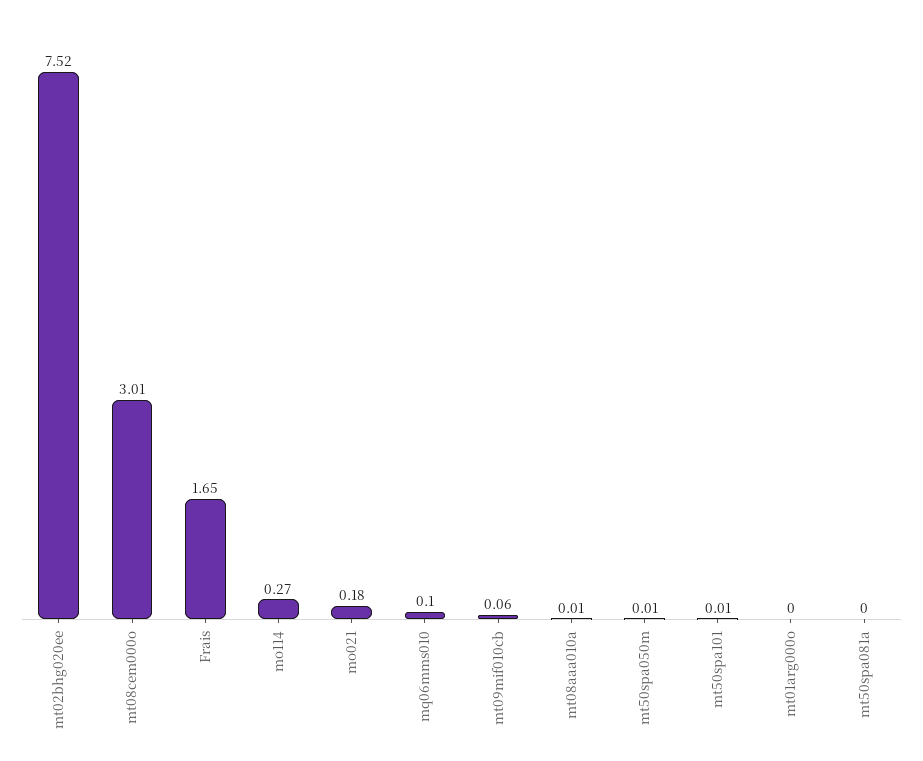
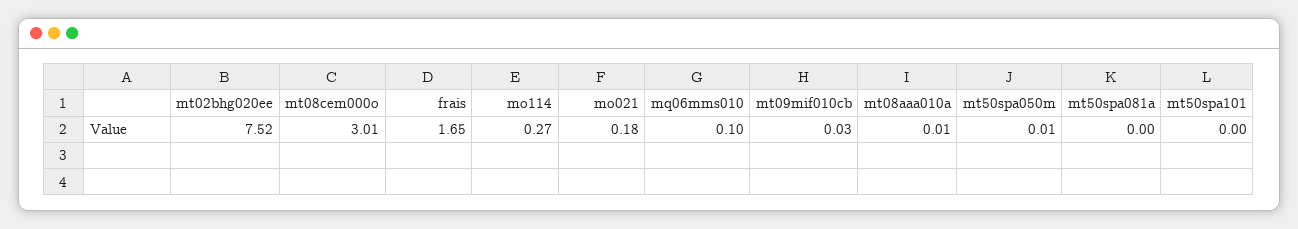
  {
    "mt02bhg020ee": 7.52,
    "mt08cem000o": 3.01,
    "Frais": 1.65,
    "mo114": 0.27,
    "mo021": 0.18,
    "mq06mms010": 0.1,
-   "mt09mif010cb": 0.06,
+   "mt09mif010cb": 0.03,
    "mt08aaa010a": 0.01,
    "mt50spa050m": 0.01,
-   "mt50spa101": 0.01,
+   "mt50spa101": 0,
-   "mt01arg000o": 0,
    "mt50spa081a": 0
  }

